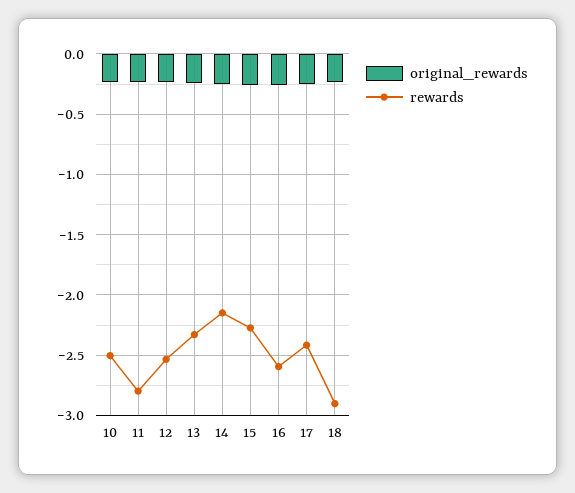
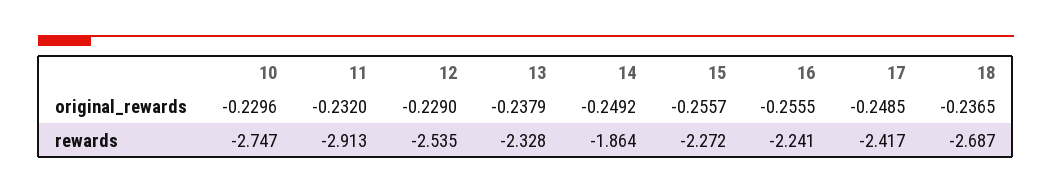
  {
    "original_rewards": {
      "10": -0.2296,
      "11": -0.232,
      "12": -0.229,
      "13": -0.2379,
      "14": -0.2492,
      "15": -0.2557,
      "16": -0.2555,
      "17": -0.2485,
      "18": -0.2365
    },
    "rewards": {
-     "10": -2.5,
+     "10": -2.747,
-     "11": -2.8,
+     "11": -2.913,
      "12": -2.535,
      "13": -2.328,
-     "14": -2.15,
+     "14": -1.864,
      "15": -2.272,
-     "16": -2.6,
+     "16": -2.241,
      "17": -2.417,
-     "18": -2.9
+     "18": -2.687
    }
  }

